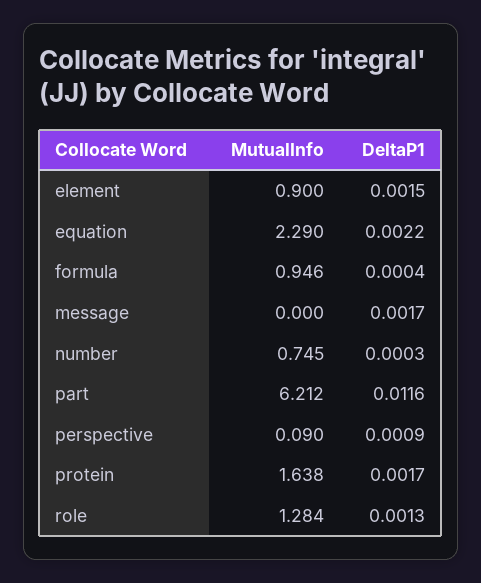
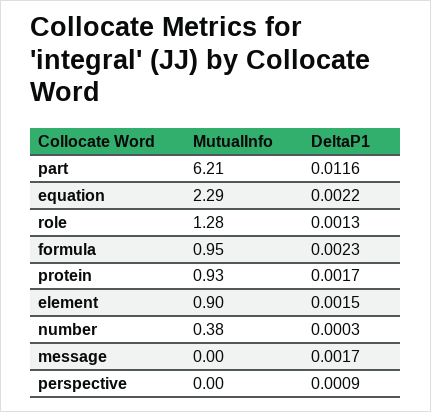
  {
    "MutualInfo": {
      "element": 0.9,
      "equation": 2.29,
      "formula": 0.946,
      "message": 0,
-     "number": 0.745,
+     "number": 0.38,
      "part": 6.212,
-     "perspective": 0.09,
+     "perspective": 0,
-     "protein": 1.638,
+     "protein": 0.93,
      "role": 1.284
    },
    "DeltaP1": {
      "element": 0.0015,
      "equation": 0.0022,
-     "formula": 0.0004,
+     "formula": 0.0023,
      "message": 0.0017,
      "number": 0.0003,
      "part": 0.0116,
      "perspective": 0.0009,
      "protein": 0.0017,
      "role": 0.0013
    }
  }

